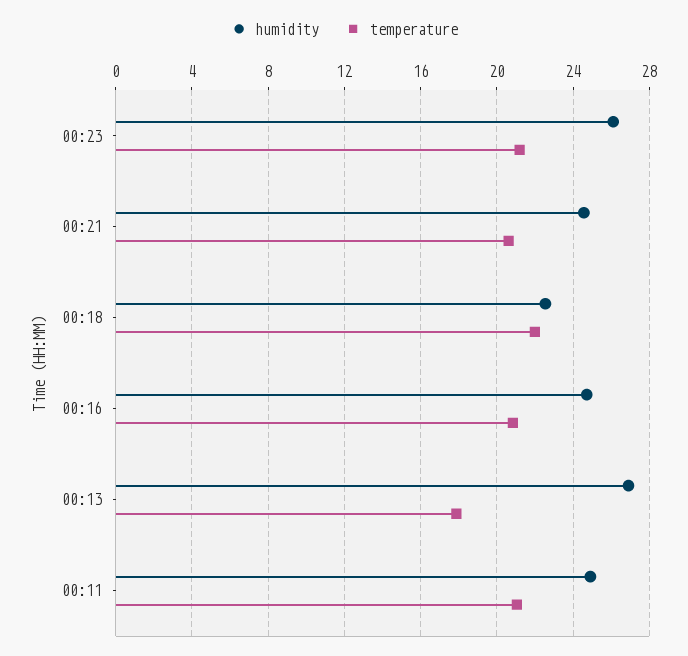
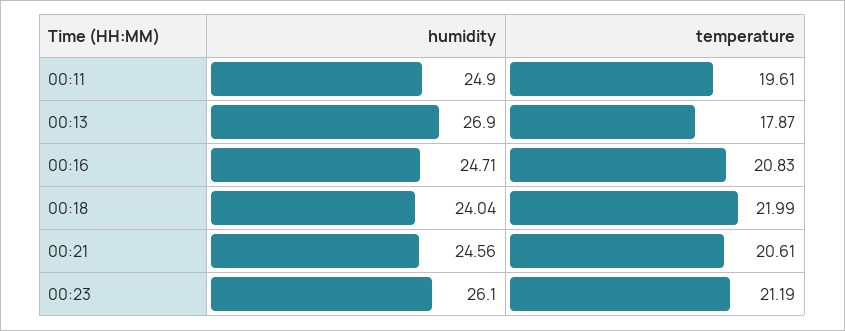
  {
    "humidity": {
      "00:23": 26.1,
      "00:21": 24.56,
-     "00:18": 22.5,
+     "00:18": 24.04,
      "00:16": 24.71,
      "00:13": 26.9,
      "00:11": 24.9
    },
    "temperature": {
      "00:23": 21.19,
      "00:21": 20.61,
      "00:18": 21.99,
      "00:16": 20.83,
      "00:13": 17.87,
-     "00:11": 21
+     "00:11": 19.61
    }
  }

